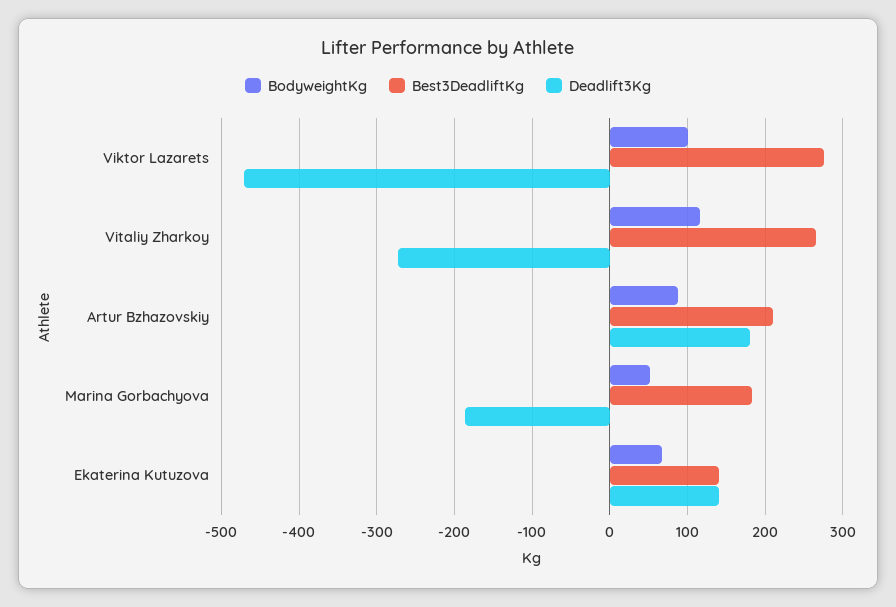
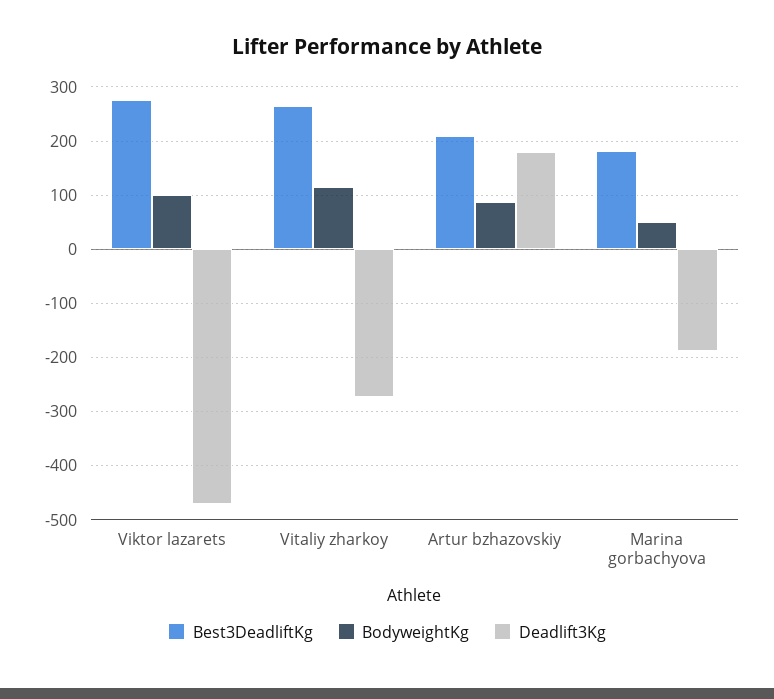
  {
    "BodyweightKg": {
      "Viktor Lazarets": 100,
      "Vitaliy Zharkoy": 120,
      "Artur Bzhazovskiy": 90,
-     "Marina Gorbachyova": 50,
+     "Marina Gorbachyova": 50
-     "Ekaterina Kutuzova": 70
    },
    "Best3DeadliftKg": {
      "Viktor Lazarets": 280,
      "Vitaliy Zharkoy": 270,
      "Artur Bzhazovskiy": 210,
-     "Marina Gorbachyova": 180,
+     "Marina Gorbachyova": 180
-     "Ekaterina Kutuzova": 140
    },
    "Deadlift3Kg": {
      "Viktor Lazarets": -470,
      "Vitaliy Zharkoy": -270,
      "Artur Bzhazovskiy": 180,
-     "Marina Gorbachyova": -190,
+     "Marina Gorbachyova": -190
-     "Ekaterina Kutuzova": 140
    }
  }

